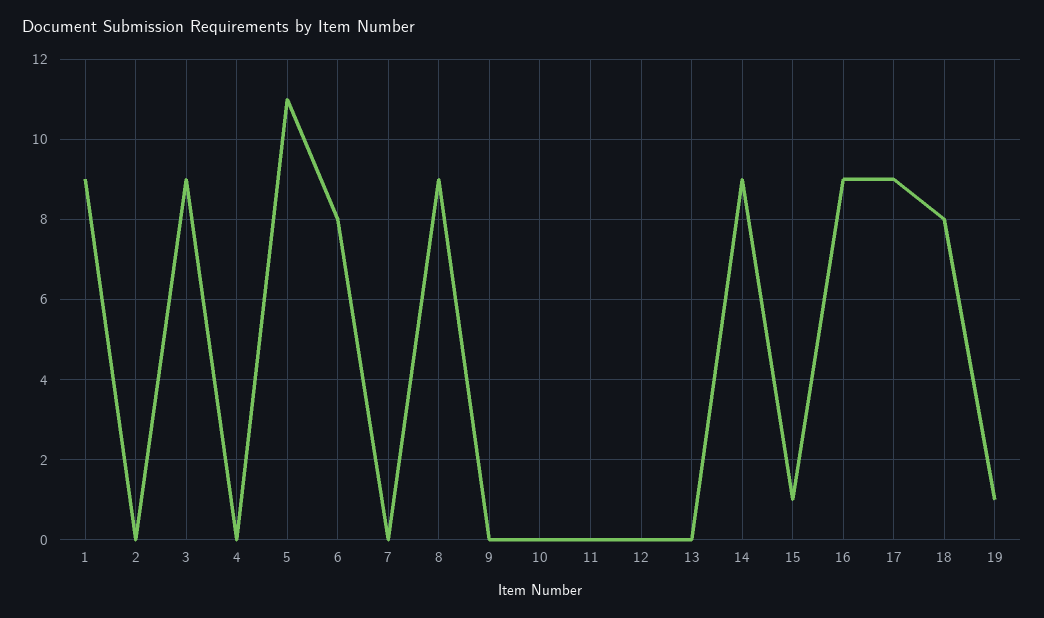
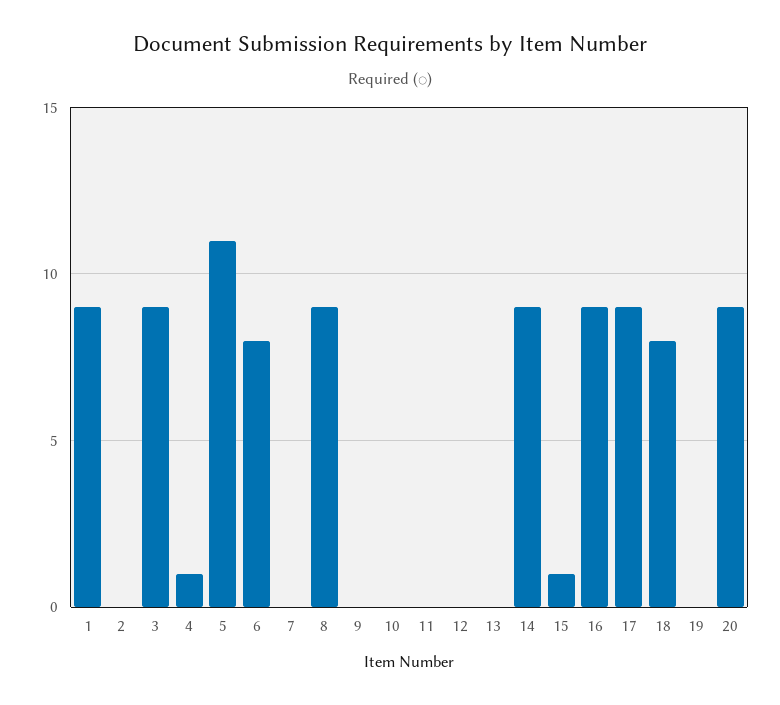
  {
    "1": 9,
    "2": 0,
    "3": 9,
-   "4": 0,
+   "4": 1,
    "5": 11,
    "6": 8,
    "7": 0,
    "8": 9,
    "9": 0,
    "10": 0,
    "11": 0,
    "12": 0,
    "13": 0,
    "14": 9,
    "15": 1,
    "16": 9,
    "17": 9,
    "18": 8,
-   "19": 1
+   "19": 0,
+   "20": 9
  }

